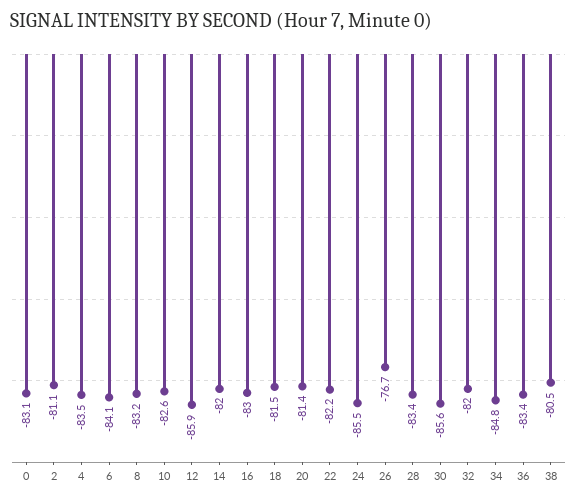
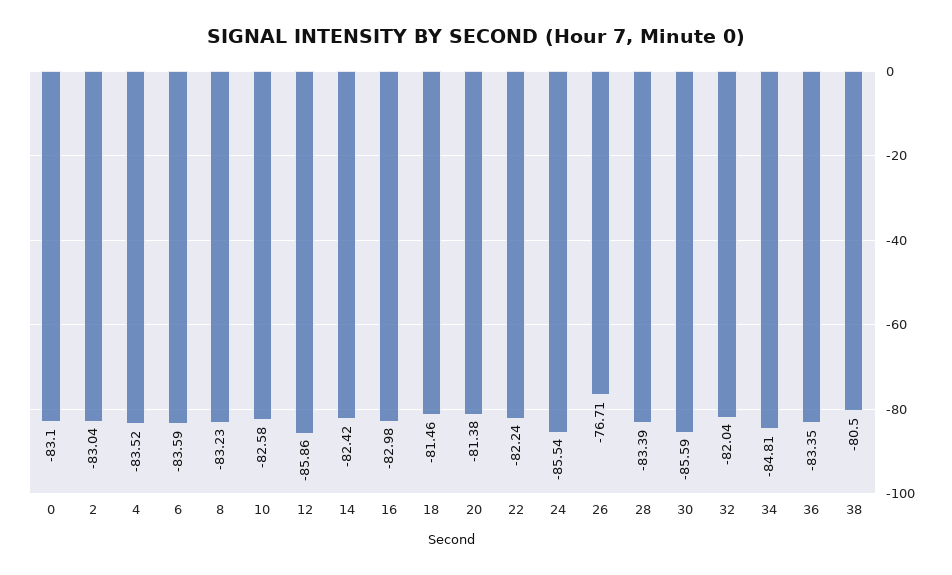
  {
    "0": -83.1,
-   "2": -81.1,
+   "2": -83.04,
    "4": -83.52,
-   "6": -84.1,
+   "6": -83.59,
    "8": -83.23,
    "10": -82.58,
    "12": -85.86,
-   "14": -82,
+   "14": -82.42,
    "16": -82.98,
    "18": -81.46,
    "20": -81.38,
    "22": -82.24,
    "24": -85.54,
    "26": -76.71,
    "28": -83.39,
    "30": -85.59,
    "32": -82.04,
    "34": -84.81,
    "36": -83.35,
    "38": -80.5
  }

